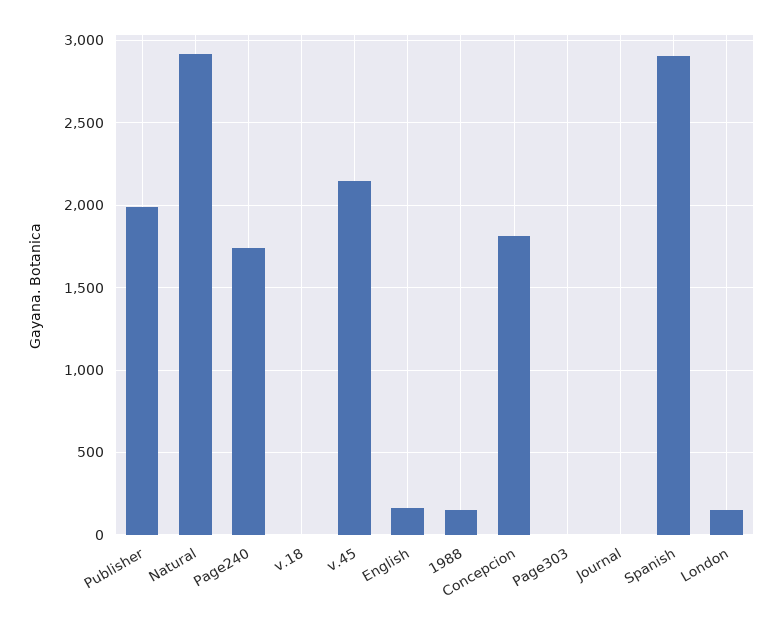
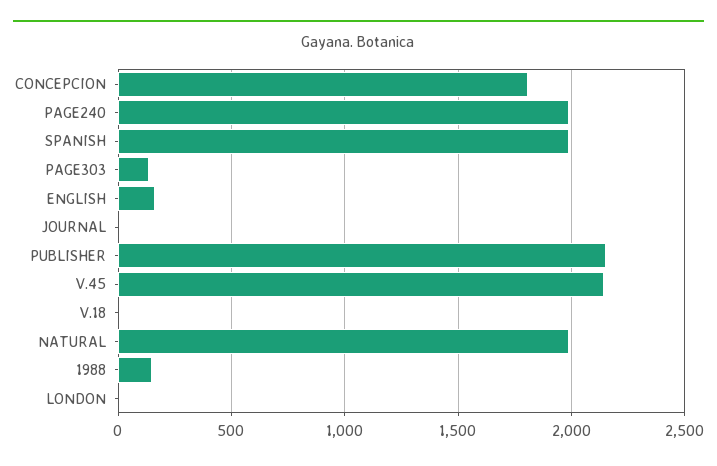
  {
-   "Publisher": 2000,
+   "Publisher": 2150,
-   "Natural": 2900,
+   "Natural": 2000,
-   "Page240": 1750,
+   "Page240": 2000,
    "v.18": 0,
    "v.45": 2150,
    "English": 150,
    "1988": 150,
    "Concepcion": 1800,
-   "Page303": 0,
+   "Page303": 150,
    "Journal": 0,
-   "Spanish": 2900,
+   "Spanish": 2000,
-   "London": 150
+   "London": 0
  }

